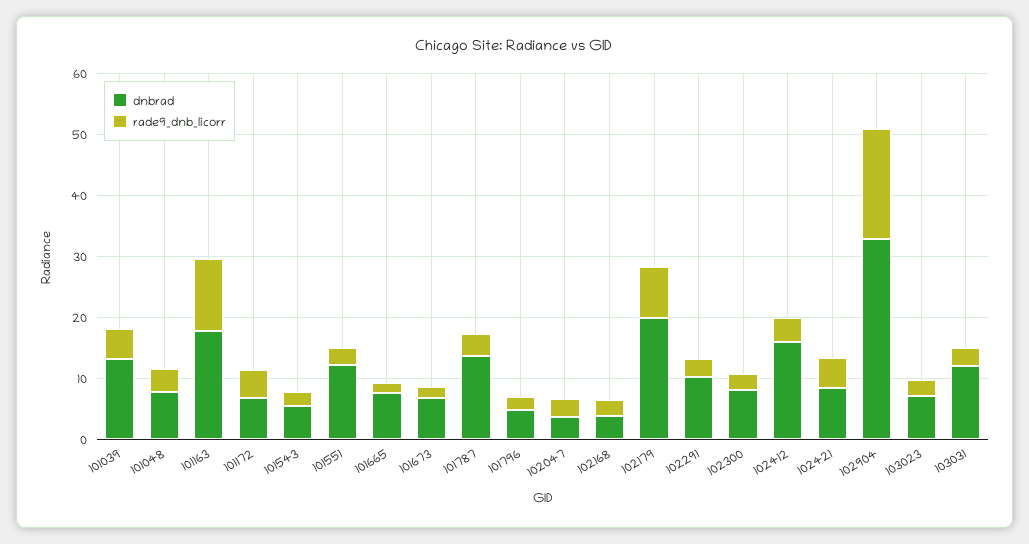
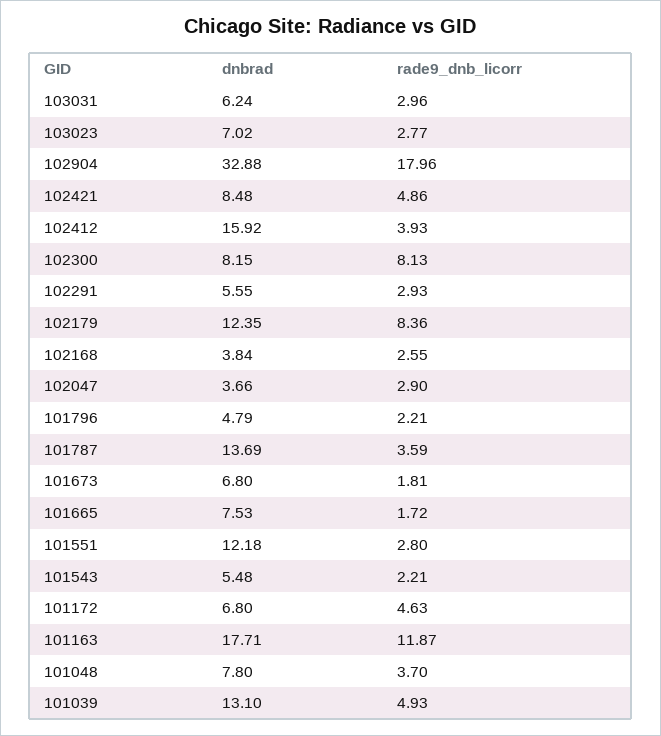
  {
    "dnbrad": {
      "101039": 13.1,
      "101048": 7.8,
      "101163": 17.71,
      "101172": 6.8,
      "101543": 5.48,
      "101551": 12.18,
      "101665": 7.53,
      "101673": 6.8,
      "101787": 13.69,
      "101796": 4.79,
      "102047": 3.66,
      "102168": 3.84,
-     "102179": 20,
+     "102179": 12.35,
-     "102291": 10,
+     "102291": 5.55,
      "102300": 8.15,
      "102412": 15.92,
      "102421": 8.48,
      "102904": 32.88,
      "103023": 7.02,
-     "103031": 12
+     "103031": 6.24
    },
    "rade9_dnb_licorr": {
      "101039": 4.93,
      "101048": 3.7,
      "101163": 11.87,
      "101172": 4.63,
      "101543": 2.21,
      "101551": 2.8,
      "101665": 1.72,
      "101673": 1.81,
      "101787": 3.59,
      "101796": 2.21,
      "102047": 2.9,
      "102168": 2.55,
      "102179": 8.36,
      "102291": 2.93,
-     "102300": 2,
+     "102300": 8.13,
      "102412": 3.93,
      "102421": 4.86,
      "102904": 17.96,
      "103023": 2.77,
      "103031": 2.96
    }
  }

